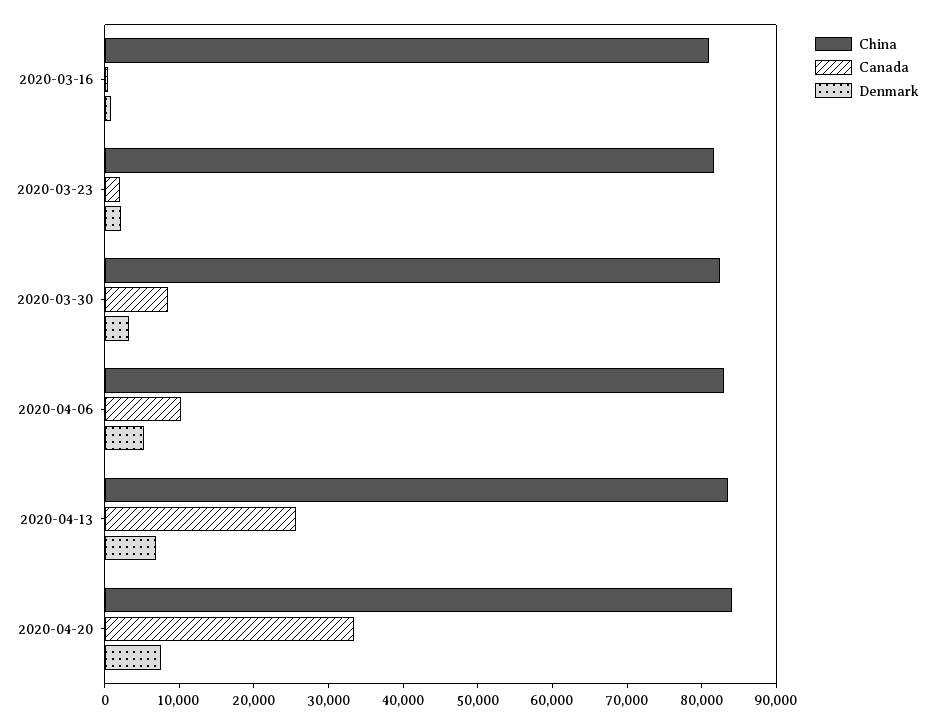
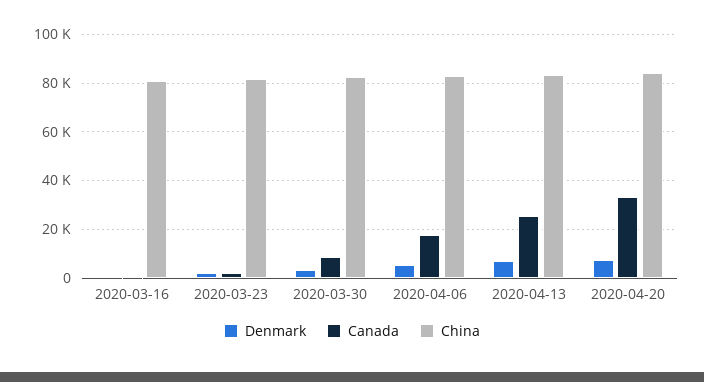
  {
    "China": {
      "2020-03-16": 82000,
      "2020-03-23": 82000,
      "2020-03-30": 82000,
      "2020-04-06": 82000,
      "2020-04-13": 84000,
      "2020-04-20": 84000
    },
    "Canada": {
      "2020-03-16": 0,
      "2020-03-23": 2000,
      "2020-03-30": 8000,
-     "2020-04-06": 10000,
+     "2020-04-06": 17500,
      "2020-04-13": 26000,
      "2020-04-20": 34000
    },
    "Denmark": {
      "2020-03-16": 0,
      "2020-03-23": 2000,
      "2020-03-30": 4000,
      "2020-04-06": 6000,
      "2020-04-13": 6000,
      "2020-04-20": 8000
    }
  }

